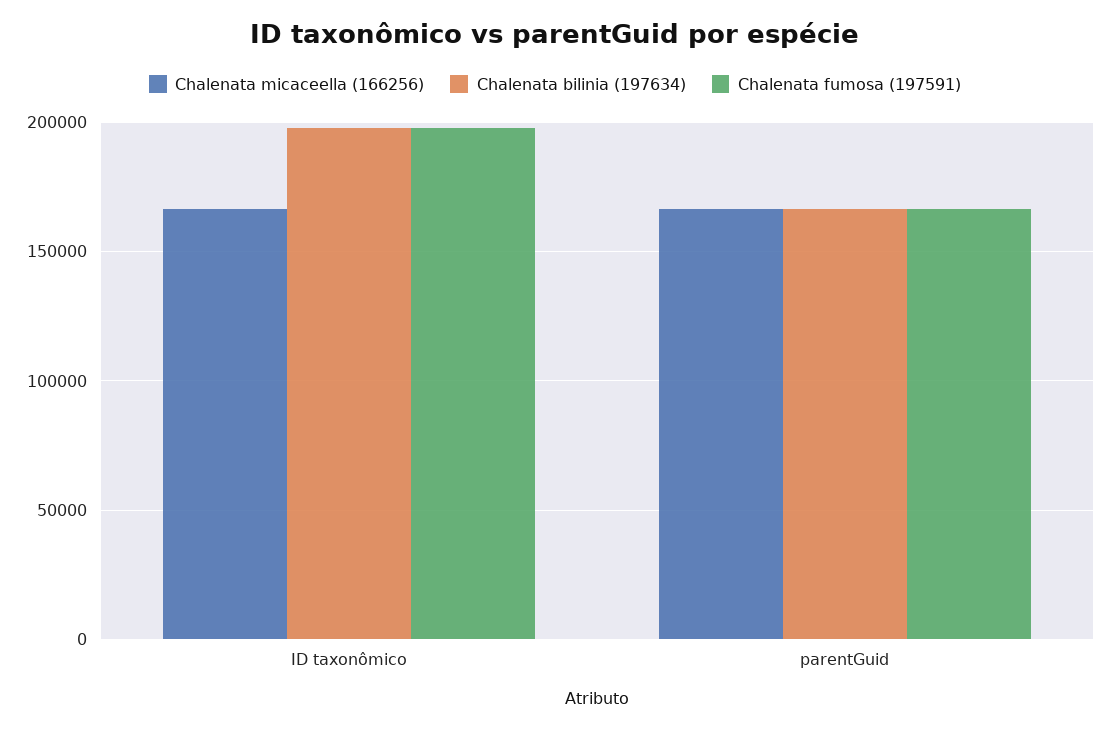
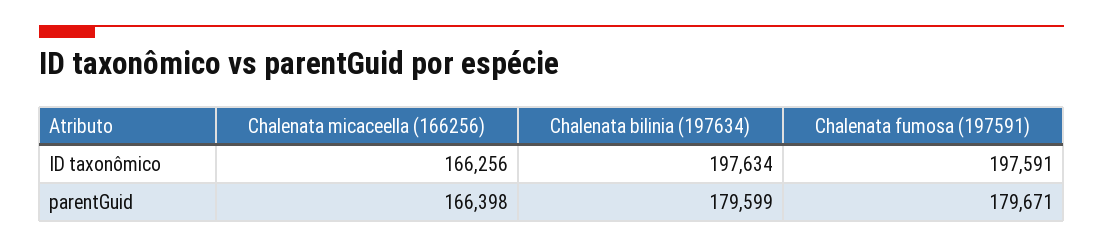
  {
    "Chalenata micaceella (166256)": {
      "ID taxonômico": 166256,
      "parentGuid": 166398
    },
    "Chalenata bilinia (197634)": {
      "ID taxonômico": 197634,
-     "parentGuid": 165000
+     "parentGuid": 179599
    },
    "Chalenata fumosa (197591)": {
      "ID taxonômico": 197591,
-     "parentGuid": 165000
+     "parentGuid": 179671
    }
  }

